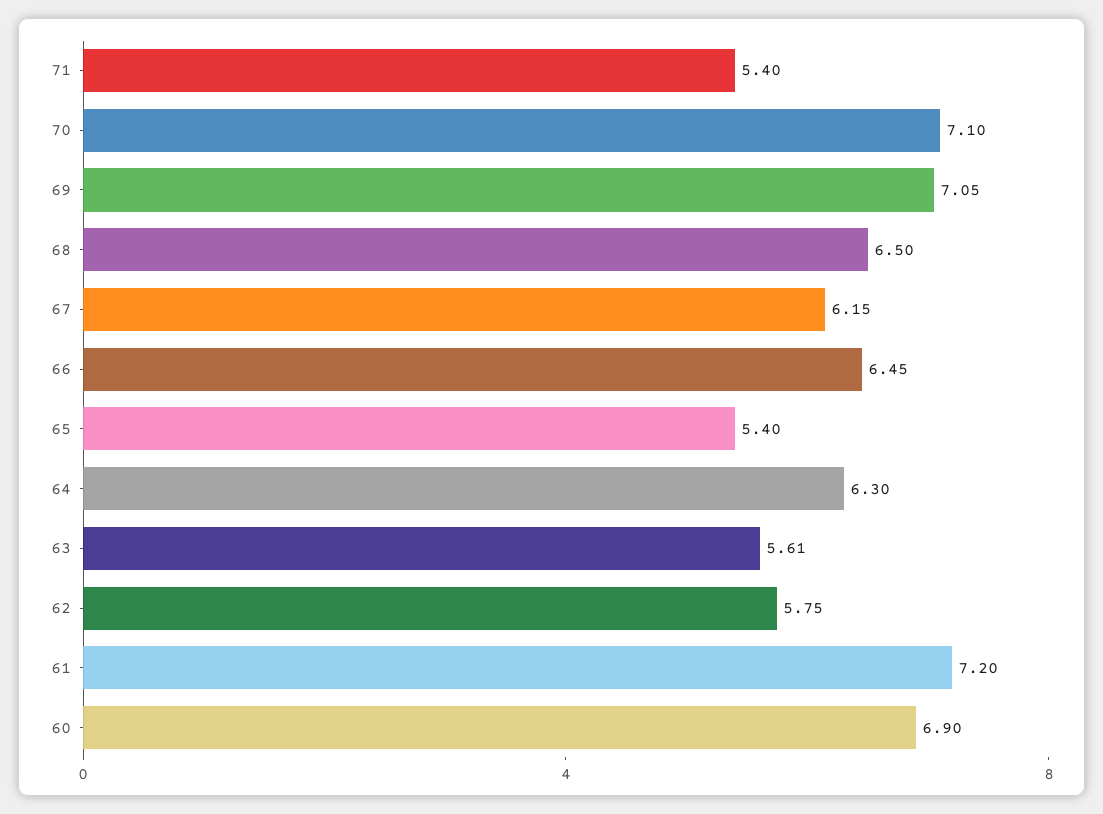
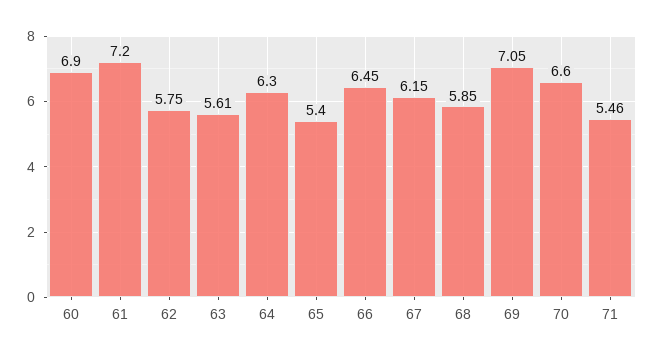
  {
-   "71": 5.4,
+   "71": 5.46,
-   "70": 7.1,
+   "70": 6.6,
    "69": 7.05,
-   "68": 6.5,
+   "68": 5.85,
    "67": 6.15,
    "66": 6.45,
    "65": 5.4,
    "64": 6.3,
    "63": 5.61,
    "62": 5.75,
    "61": 7.2,
    "60": 6.9
  }

